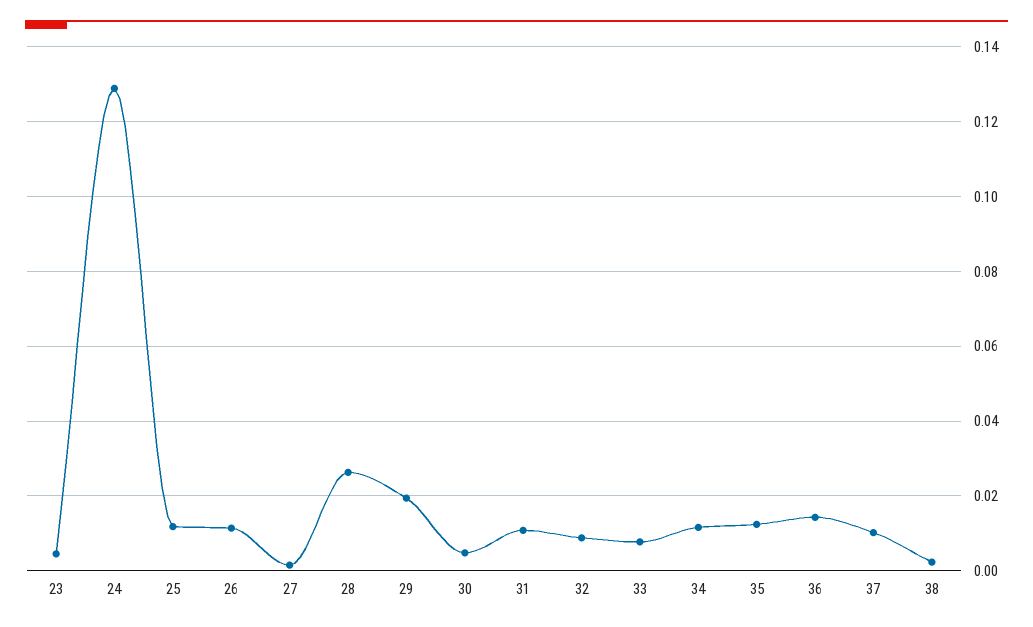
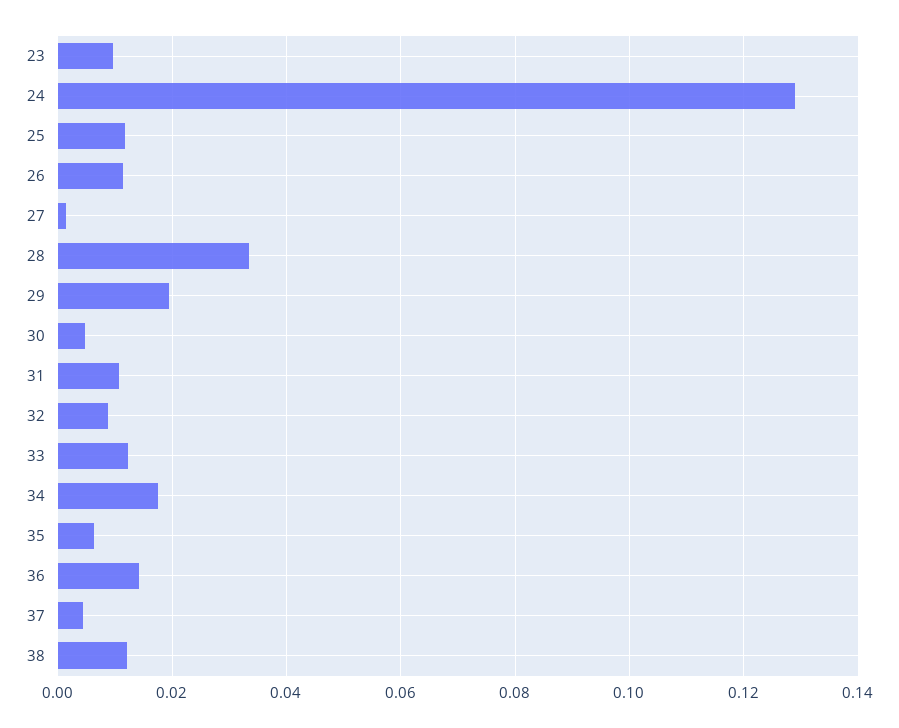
  {
-   "23": 0.004,
+   "23": 0.01,
    "24": 0.128,
    "25": 0.012,
    "26": 0.012,
    "27": 0.002,
-   "28": 0.026,
+   "28": 0.034,
    "29": 0.02,
    "30": 0.004,
    "31": 0.01,
    "32": 0.008,
-   "33": 0.008,
+   "33": 0.012,
-   "34": 0.012,
+   "34": 0.018,
-   "35": 0.012,
+   "35": 0.006,
    "36": 0.014,
-   "37": 0.01,
+   "37": 0.004,
-   "38": 0.002
+   "38": 0.012
  }

